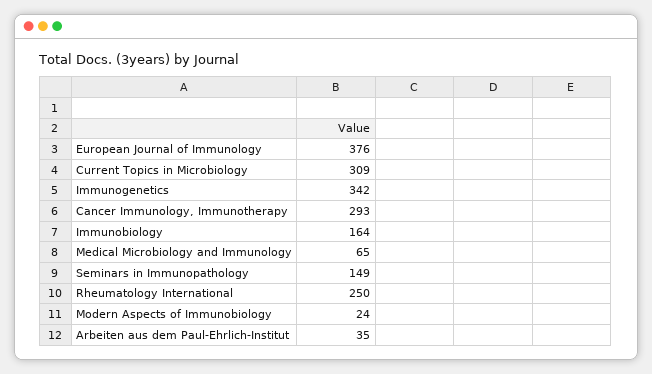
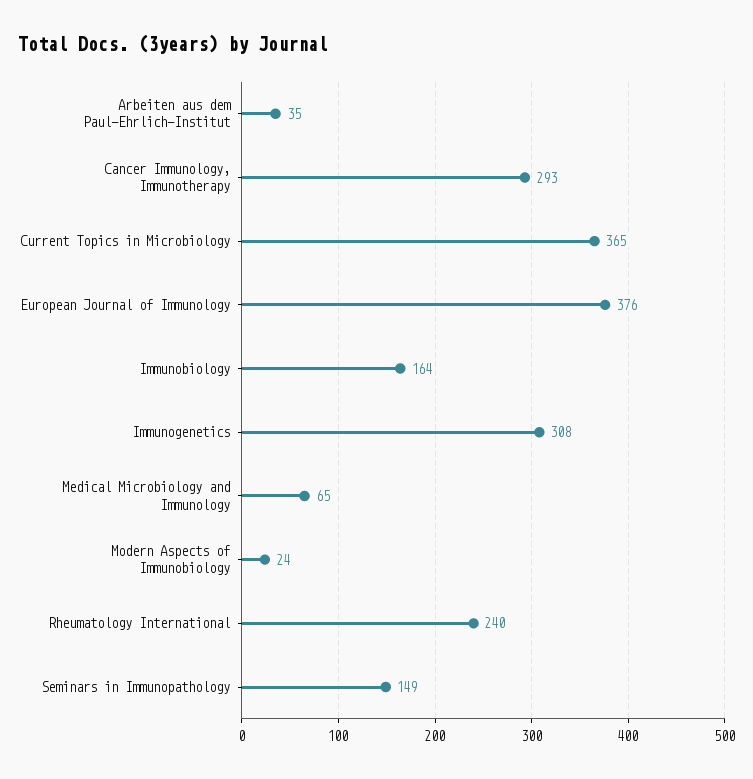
  {
    "European Journal of Immunology": 376,
-   "Current Topics in Microbiology": 309,
+   "Current Topics in Microbiology": 365,
-   "Immunogenetics": 342,
+   "Immunogenetics": 308,
    "Cancer Immunology, Immunotherapy": 293,
    "Immunobiology": 164,
    "Medical Microbiology and Immunology": 65,
    "Seminars in Immunopathology": 149,
-   "Rheumatology International": 250,
+   "Rheumatology International": 240,
    "Modern Aspects of Immunobiology": 24,
    "Arbeiten aus dem Paul-Ehrlich-Institut": 35
  }

